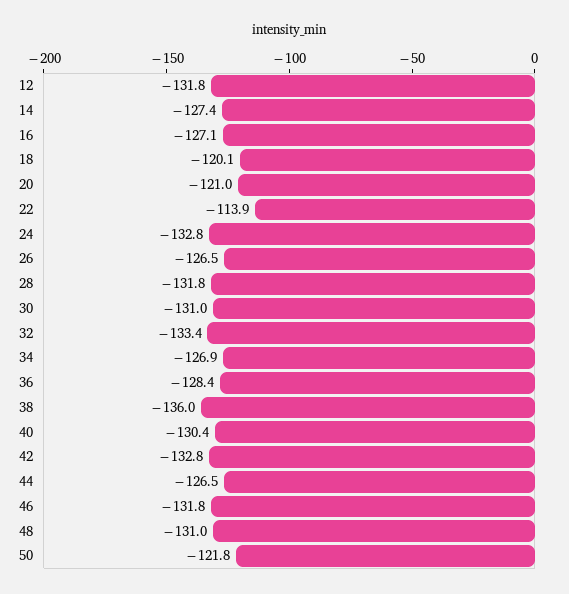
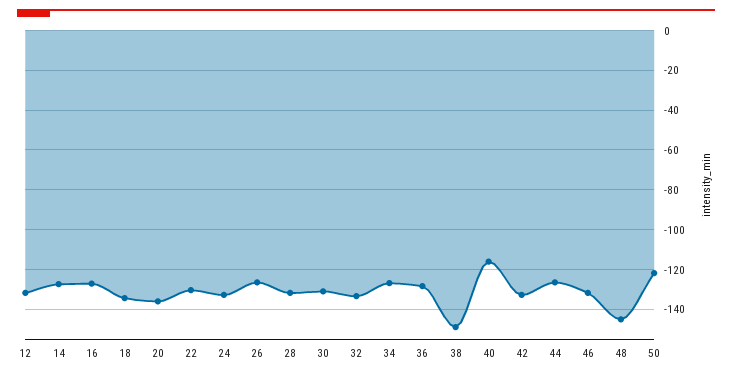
  {
    "12": -131.8,
    "14": -127.4,
    "16": -127.1,
-   "18": -120.1,
+   "18": -135,
-   "20": -121,
+   "20": -135,
-   "22": -113.9,
+   "22": -130,
    "24": -132.8,
    "26": -126.5,
    "28": -131.8,
    "30": -131,
    "32": -133.4,
    "34": -126.9,
    "36": -128.4,
-   "38": -136,
+   "38": -150,
-   "40": -130.4,
+   "40": -115,
    "42": -132.8,
    "44": -126.5,
    "46": -131.8,
-   "48": -131,
+   "48": -145,
    "50": -121.8
  }

